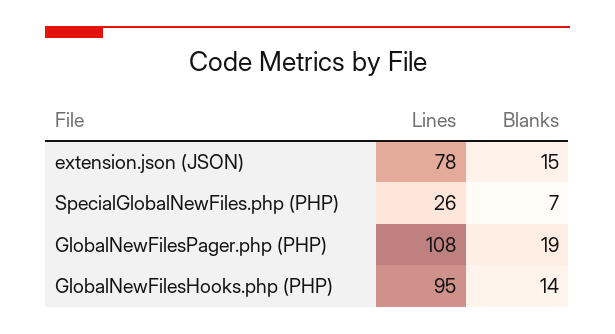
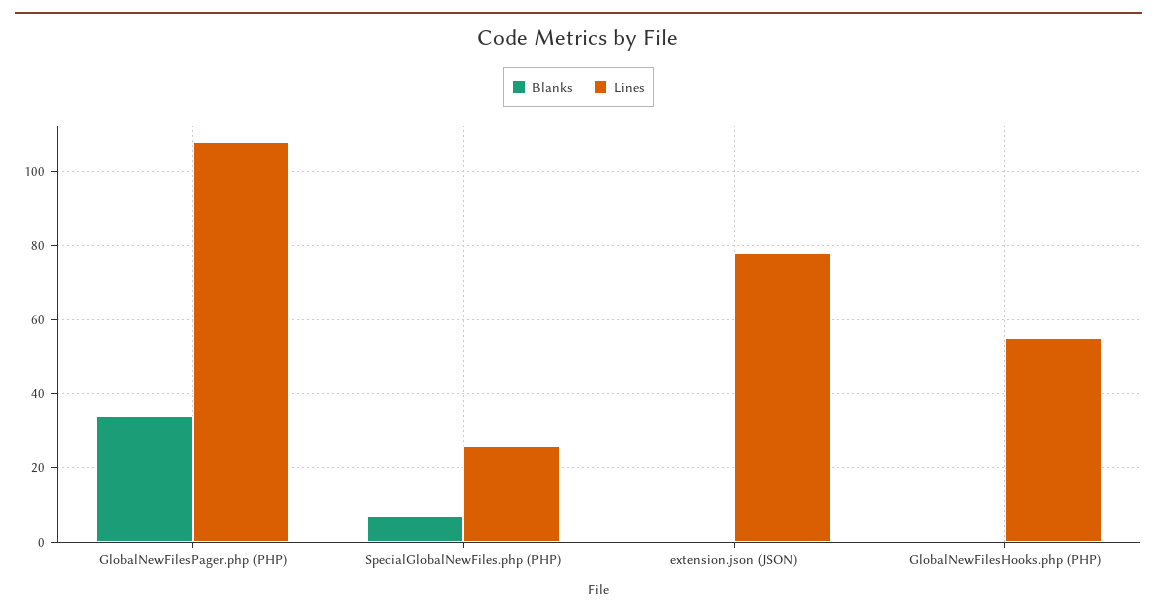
  {
    "Lines": {
      "extension.json (JSON)": 78,
      "SpecialGlobalNewFiles.php (PHP)": 26,
      "GlobalNewFilesPager.php (PHP)": 108,
-     "GlobalNewFilesHooks.php (PHP)": 95
+     "GlobalNewFilesHooks.php (PHP)": 55
    },
    "Blanks": {
-     "extension.json (JSON)": 15,
+     "extension.json (JSON)": 0,
      "SpecialGlobalNewFiles.php (PHP)": 7,
-     "GlobalNewFilesPager.php (PHP)": 19,
+     "GlobalNewFilesPager.php (PHP)": 35,
-     "GlobalNewFilesHooks.php (PHP)": 14
+     "GlobalNewFilesHooks.php (PHP)": 0
    }
  }

